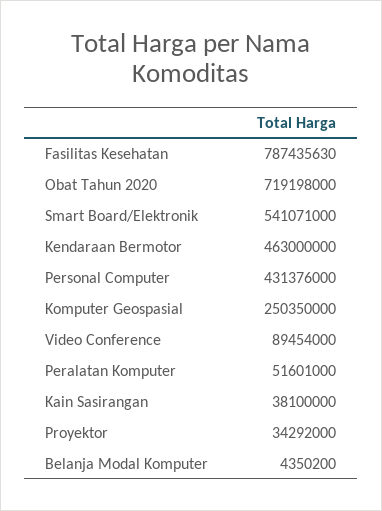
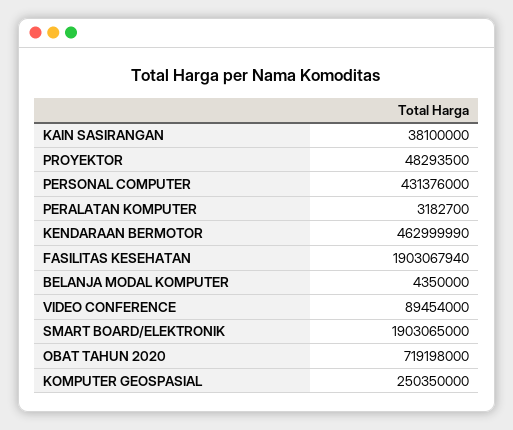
  {
-   "Fasilitas Kesehatan": 787435630,
+   "Fasilitas Kesehatan": 1903067940,
    "Obat Tahun 2020": 719198000,
-   "Smart Board/Elektronik": 541071000,
+   "Smart Board/Elektronik": 1903065000,
-   "Kendaraan Bermotor": 463000000,
+   "Kendaraan Bermotor": 462999990,
    "Personal Computer": 431376000,
    "Komputer Geospasial": 250350000,
    "Video Conference": 89454000,
-   "Peralatan Komputer": 51601000,
+   "Peralatan Komputer": 3182700,
    "Kain Sasirangan": 38100000,
-   "Proyektor": 34292000,
+   "Proyektor": 48293500,
-   "Belanja Modal Komputer": 4350200
+   "Belanja Modal Komputer": 4350000
  }

